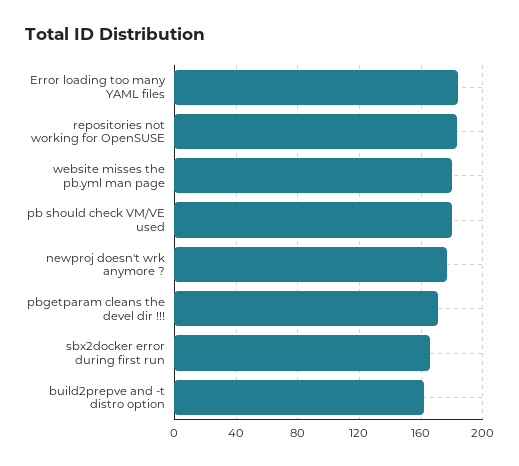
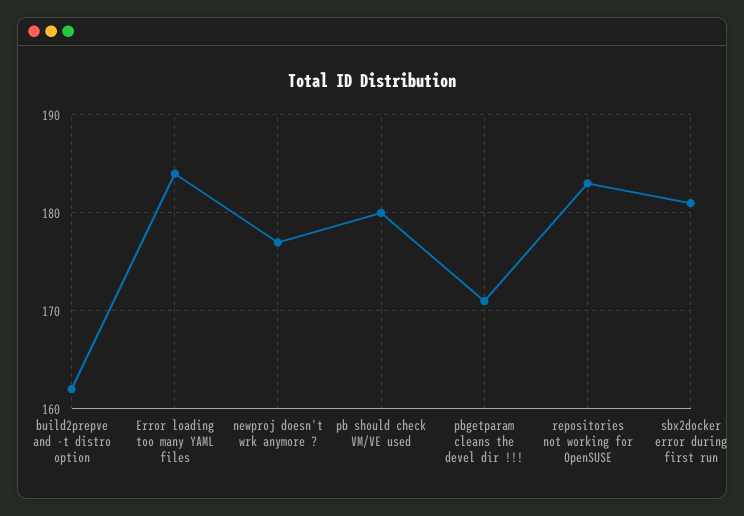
  {
    "Error loading too many YAML files": 184,
    "repositories not working for OpenSUSE": 183,
-   "website misses the pb.yml man page": 180,
    "pb should check VM/VE used": 180,
    "newproj doesn't wrk anymore ?": 177,
    "pbgetparam cleans the devel dir !!!": 171,
-   "sbx2docker error during first run": 165,
+   "sbx2docker error during first run": 181,
    "build2prepve and -t distro option": 162
  }

